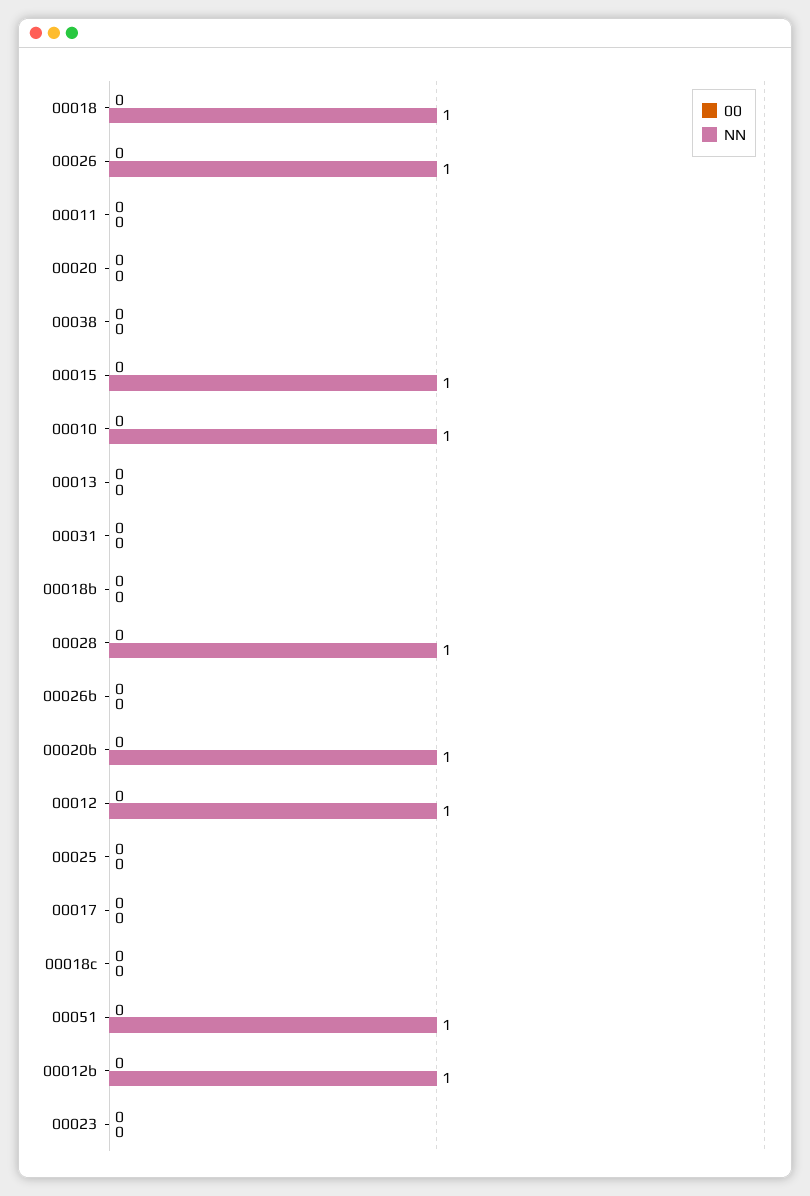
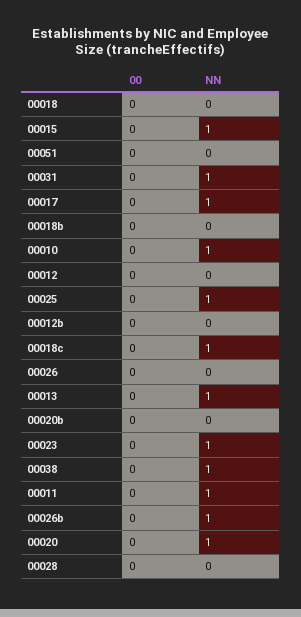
  {
    "00": {
      "00018": 0,
      "00026": 0,
      "00011": 0,
      "00020": 0,
      "00038": 0,
      "00015": 0,
      "00010": 0,
      "00013": 0,
      "00031": 0,
      "00018b": 0,
      "00028": 0,
      "00026b": 0,
      "00020b": 0,
      "00012": 0,
      "00025": 0,
      "00017": 0,
      "00018c": 0,
      "00051": 0,
      "00012b": 0,
      "00023": 0
    },
    "NN": {
-     "00018": 1,
+     "00018": 0,
-     "00026": 1,
+     "00026": 0,
-     "00011": 0,
+     "00011": 1,
-     "00020": 0,
+     "00020": 1,
-     "00038": 0,
+     "00038": 1,
      "00015": 1,
      "00010": 1,
-     "00013": 0,
+     "00013": 1,
-     "00031": 0,
+     "00031": 1,
      "00018b": 0,
-     "00028": 1,
+     "00028": 0,
-     "00026b": 0,
+     "00026b": 1,
-     "00020b": 1,
+     "00020b": 0,
-     "00012": 1,
+     "00012": 0,
-     "00025": 0,
+     "00025": 1,
-     "00017": 0,
+     "00017": 1,
-     "00018c": 0,
+     "00018c": 1,
-     "00051": 1,
+     "00051": 0,
-     "00012b": 1,
+     "00012b": 0,
-     "00023": 0
+     "00023": 1
    }
  }

